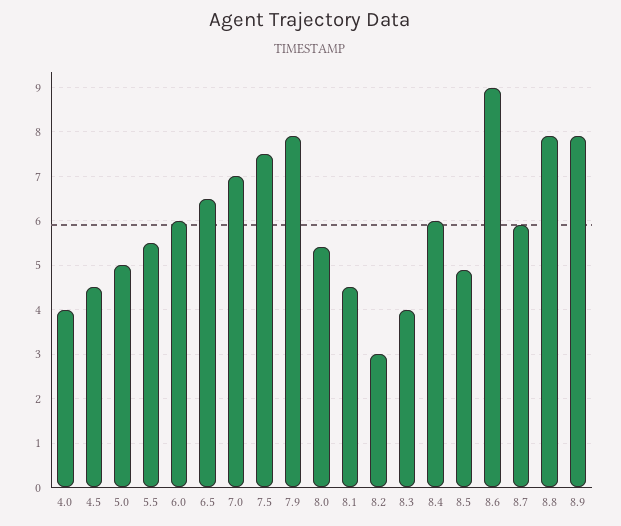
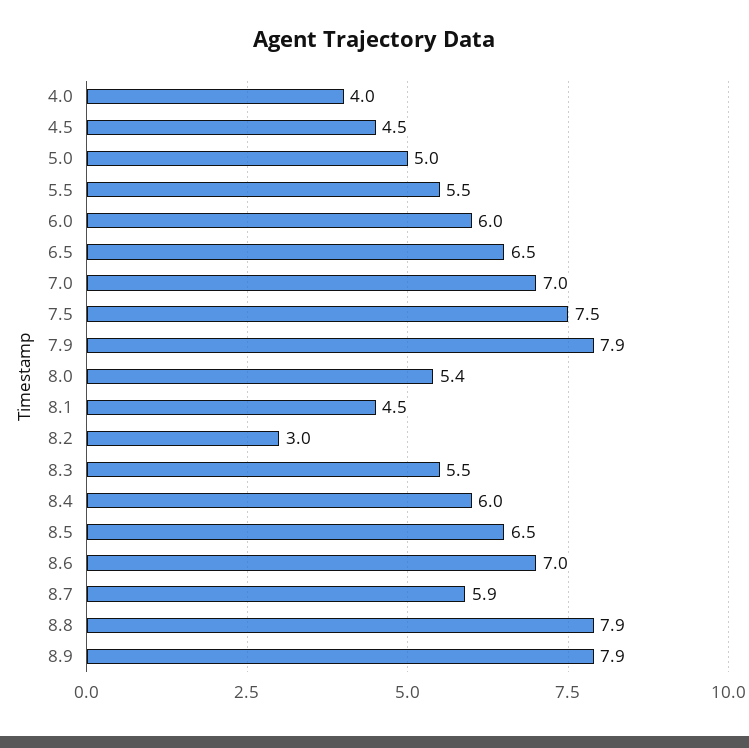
  {
    "4.0": 4,
    "4.5": 4.5,
    "5.0": 5,
    "5.5": 5.5,
    "6.0": 6,
    "6.5": 6.5,
    "7.0": 7,
    "7.5": 7.5,
    "7.9": 7.9,
    "8.0": 5.4,
    "8.1": 4.5,
    "8.2": 3,
-   "8.3": 4,
+   "8.3": 5.5,
    "8.4": 6,
-   "8.5": 5,
+   "8.5": 6.5,
-   "8.6": 9,
+   "8.6": 7,
    "8.7": 5.9,
    "8.8": 7.9,
    "8.9": 7.9
  }

